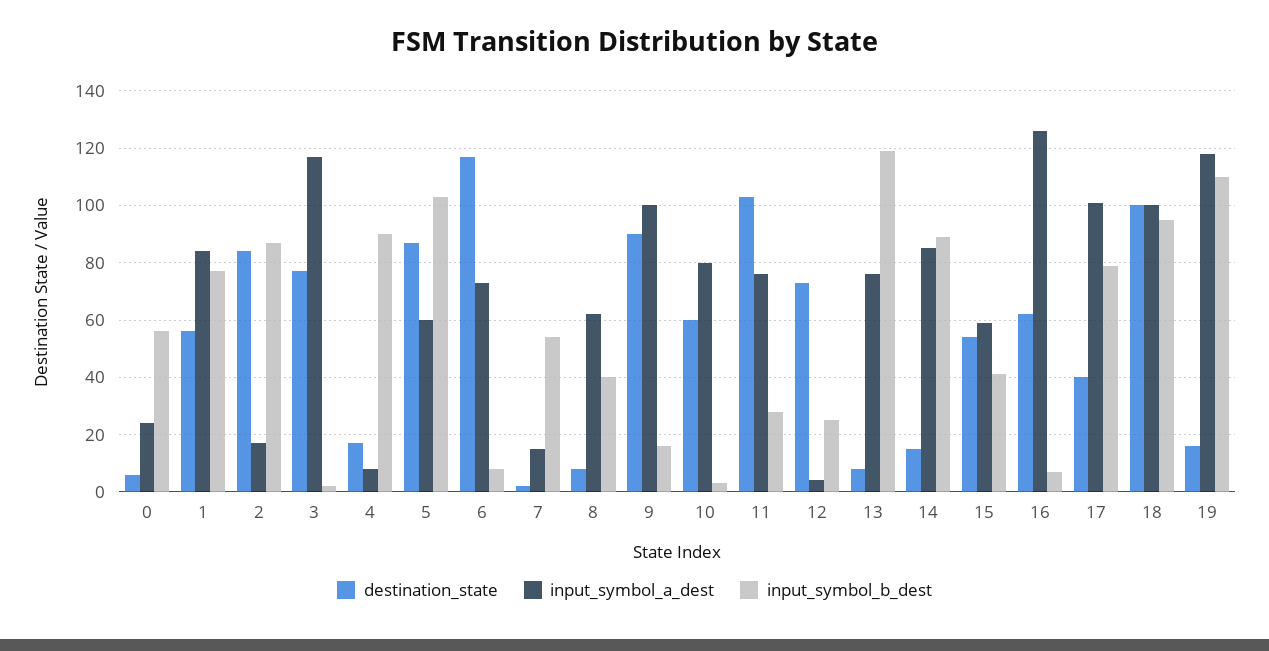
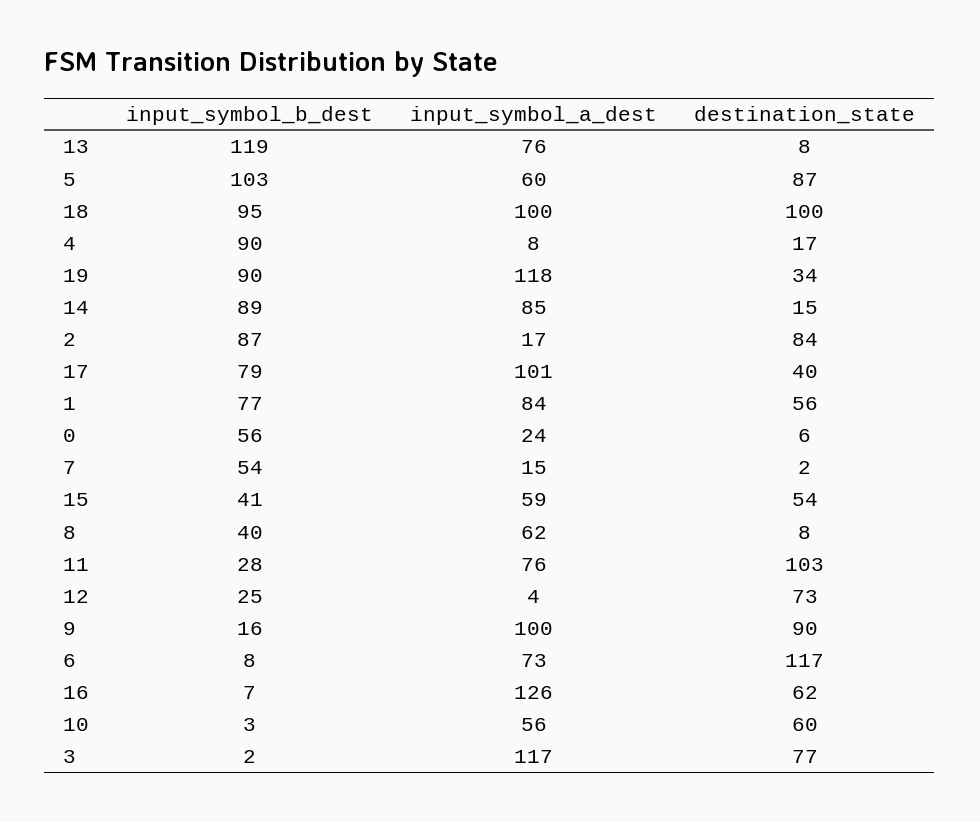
  {
    "destination_state": {
      "0": 6,
      "1": 56,
      "2": 84,
      "3": 77,
      "4": 17,
      "5": 87,
      "6": 117,
      "7": 2,
      "8": 8,
      "9": 90,
      "10": 60,
      "11": 103,
      "12": 73,
      "13": 8,
      "14": 15,
      "15": 54,
      "16": 62,
      "17": 40,
      "18": 100,
-     "19": 15
+     "19": 34
    },
    "input_symbol_a_dest": {
      "0": 24,
      "1": 84,
      "2": 17,
      "3": 117,
      "4": 8,
      "5": 60,
      "6": 73,
      "7": 15,
      "8": 62,
      "9": 100,
-     "10": 80,
+     "10": 56,
      "11": 76,
      "12": 4,
      "13": 76,
      "14": 85,
      "15": 59,
      "16": 126,
      "17": 101,
      "18": 100,
      "19": 118
    },
    "input_symbol_b_dest": {
      "0": 56,
      "1": 77,
      "2": 87,
      "3": 2,
      "4": 90,
      "5": 103,
      "6": 8,
      "7": 54,
      "8": 40,
      "9": 16,
      "10": 3,
      "11": 28,
      "12": 25,
      "13": 119,
      "14": 89,
      "15": 41,
      "16": 7,
      "17": 79,
      "18": 95,
-     "19": 110
+     "19": 90
    }
  }

